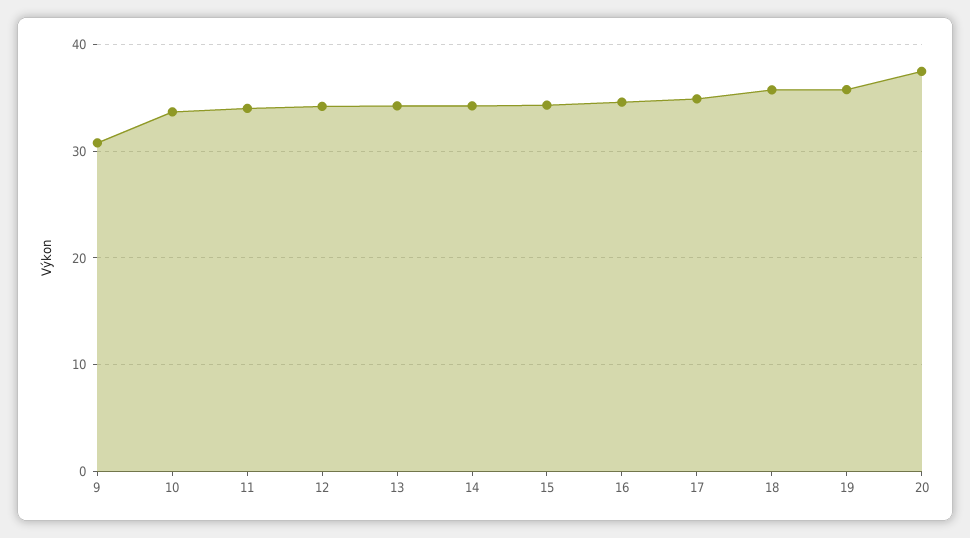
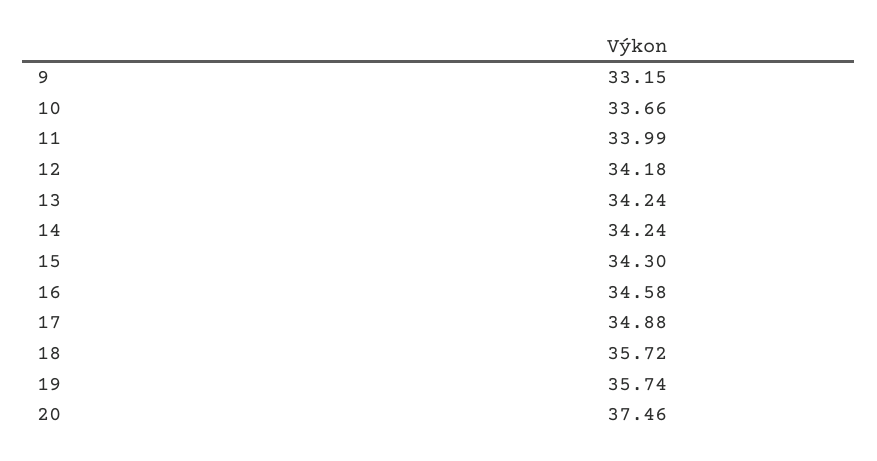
  {
-   "9": 31,
+   "9": 33.15,
    "10": 33.66,
    "11": 33.99,
    "12": 34.18,
    "13": 34.24,
    "14": 34.24,
    "15": 34.3,
    "16": 34.58,
    "17": 34.88,
    "18": 35.72,
    "19": 35.74,
    "20": 37.46
  }

